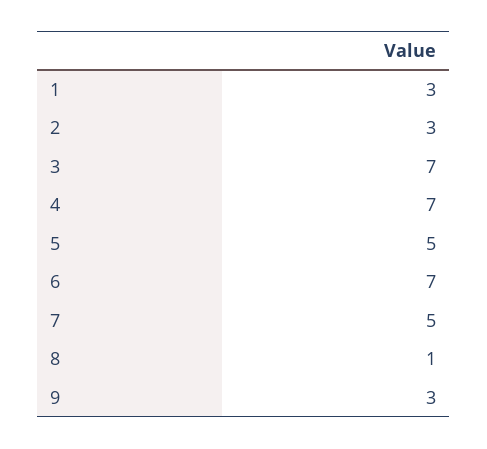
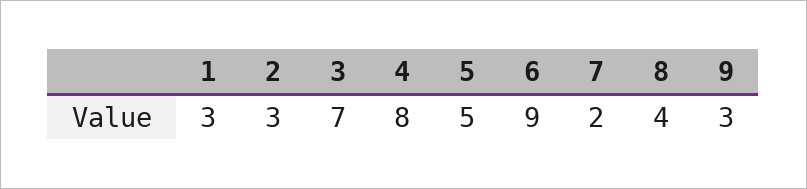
  {
    "1": 3,
    "2": 3,
    "3": 7,
-   "4": 7,
+   "4": 8,
    "5": 5,
-   "6": 7,
+   "6": 9,
-   "7": 5,
+   "7": 2,
-   "8": 1,
+   "8": 4,
    "9": 3
  }

